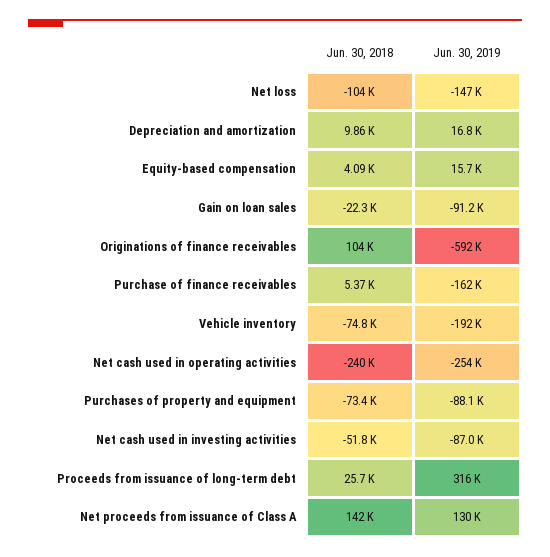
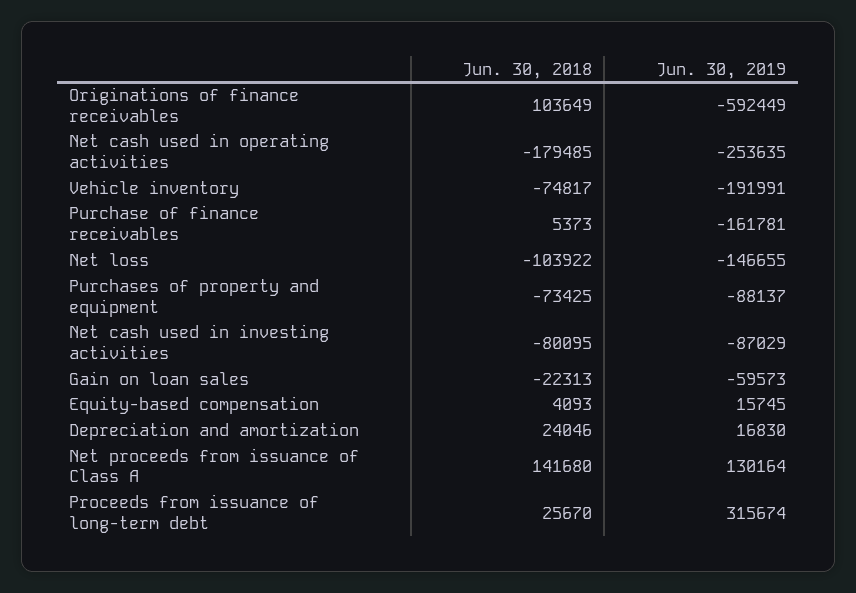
  {
    "Jun. 30, 2018": {
      "Net loss": -103922,
-     "Depreciation and amortization": 9860,
+     "Depreciation and amortization": 24046,
      "Equity-based compensation": 4093,
      "Gain on loan sales": -22313,
      "Originations of finance receivables": 103649,
      "Purchase of finance receivables": 5373,
      "Vehicle inventory": -74817,
-     "Net cash used in operating activities": -240000,
+     "Net cash used in operating activities": -179485,
      "Purchases of property and equipment": -73425,
-     "Net cash used in investing activities": -51800,
+     "Net cash used in investing activities": -80095,
      "Proceeds from issuance of long-term debt": 25670,
      "Net proceeds from issuance of Class A": 141680
    },
    "Jun. 30, 2019": {
      "Net loss": -146655,
      "Depreciation and amortization": 16830,
      "Equity-based compensation": 15745,
-     "Gain on loan sales": -91200,
+     "Gain on loan sales": -59573,
      "Originations of finance receivables": -592449,
      "Purchase of finance receivables": -161781,
      "Vehicle inventory": -191991,
      "Net cash used in operating activities": -253635,
      "Purchases of property and equipment": -88137,
      "Net cash used in investing activities": -87029,
      "Proceeds from issuance of long-term debt": 315674,
      "Net proceeds from issuance of Class A": 130164
    }
  }

